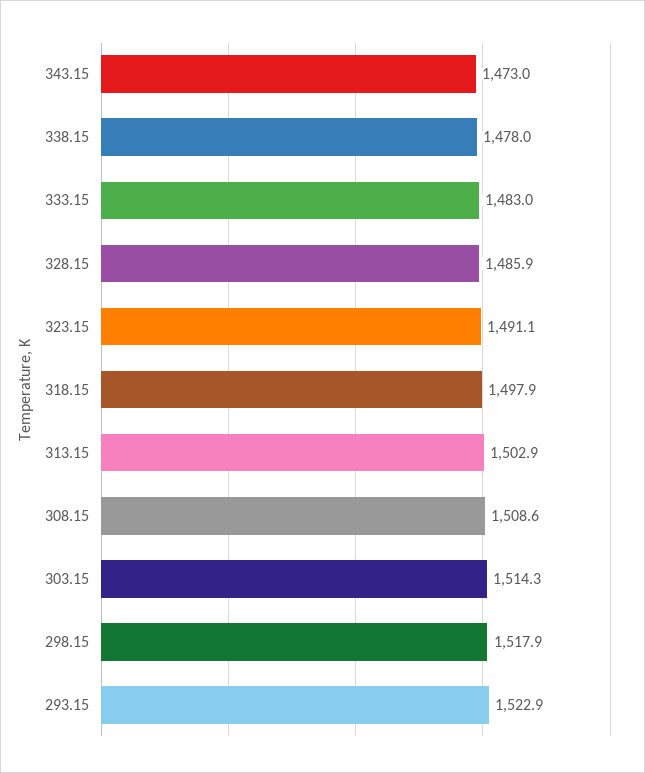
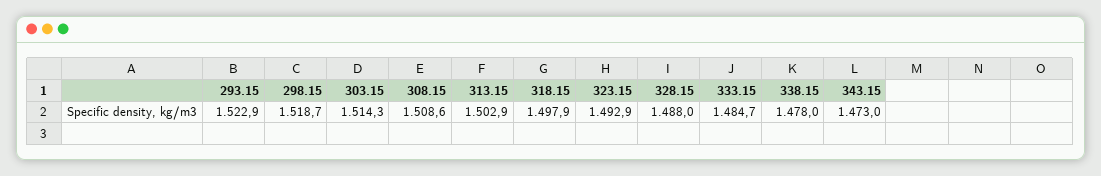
  {
    "343.15": 1473,
    "338.15": 1478,
-   "333.15": 1483,
+   "333.15": 1484.7,
-   "328.15": 1485.9,
+   "328.15": 1488,
-   "323.15": 1491.1,
+   "323.15": 1492.9,
    "318.15": 1497.9,
    "313.15": 1502.9,
    "308.15": 1508.6,
    "303.15": 1514.3,
-   "298.15": 1517.9,
+   "298.15": 1518.7,
    "293.15": 1522.9
  }

